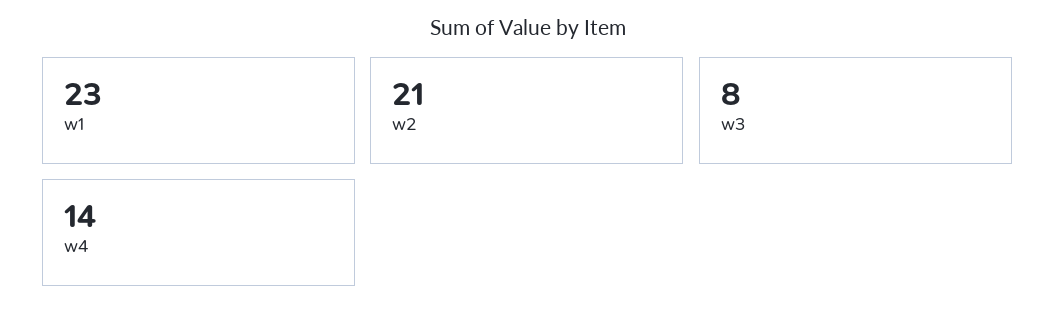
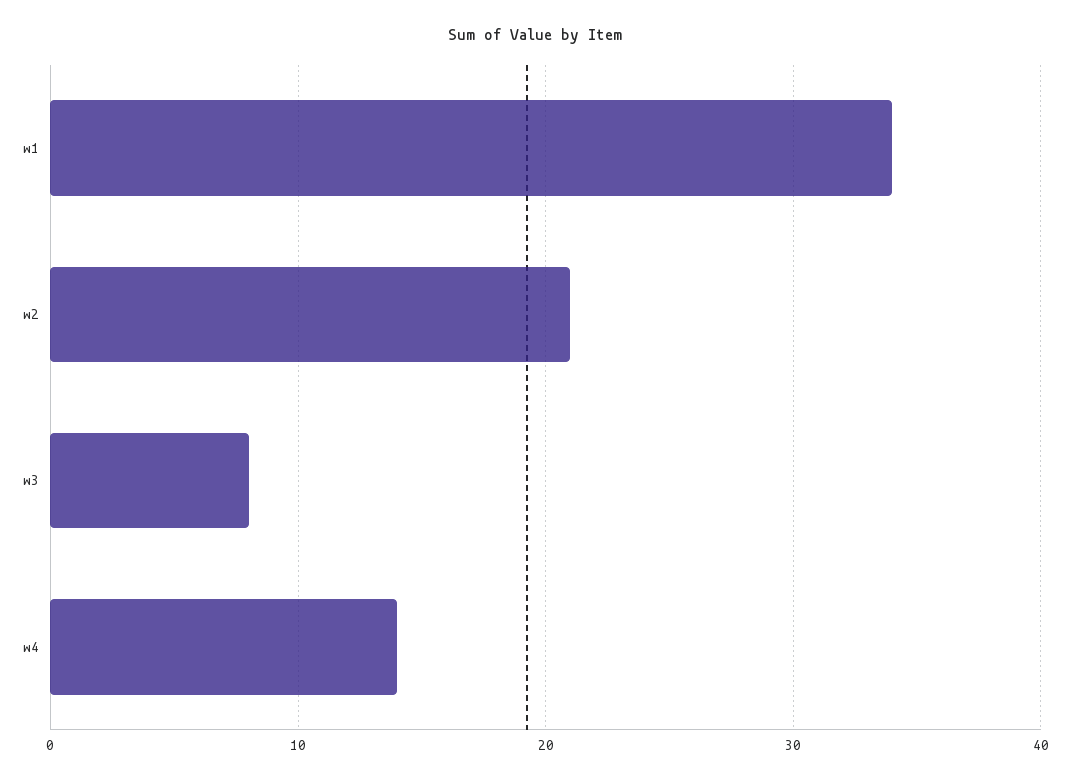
  {
-   "w1": 23,
+   "w1": 34,
    "w2": 21,
    "w3": 8,
    "w4": 14
  }

